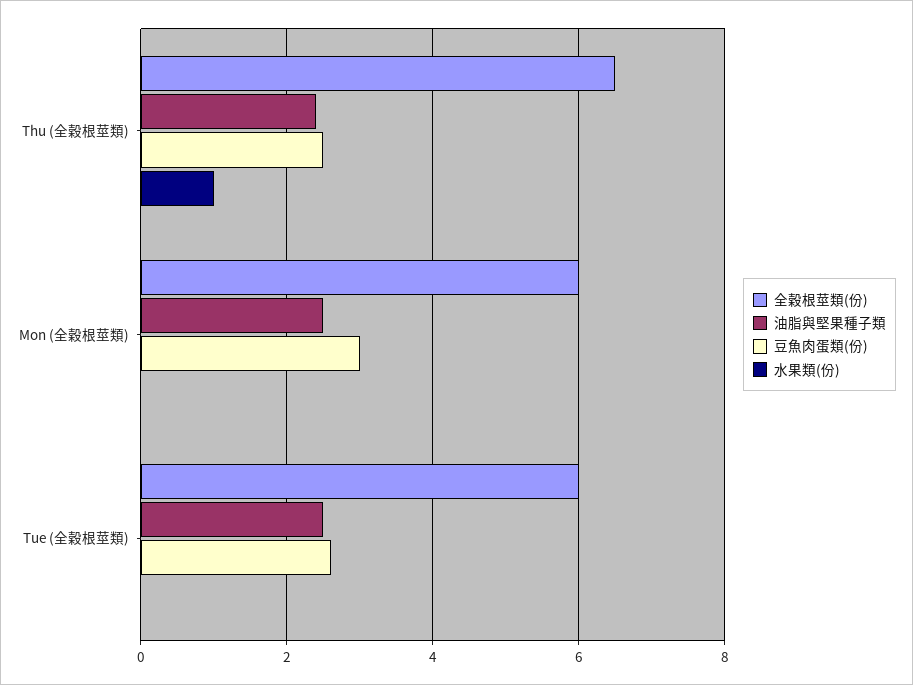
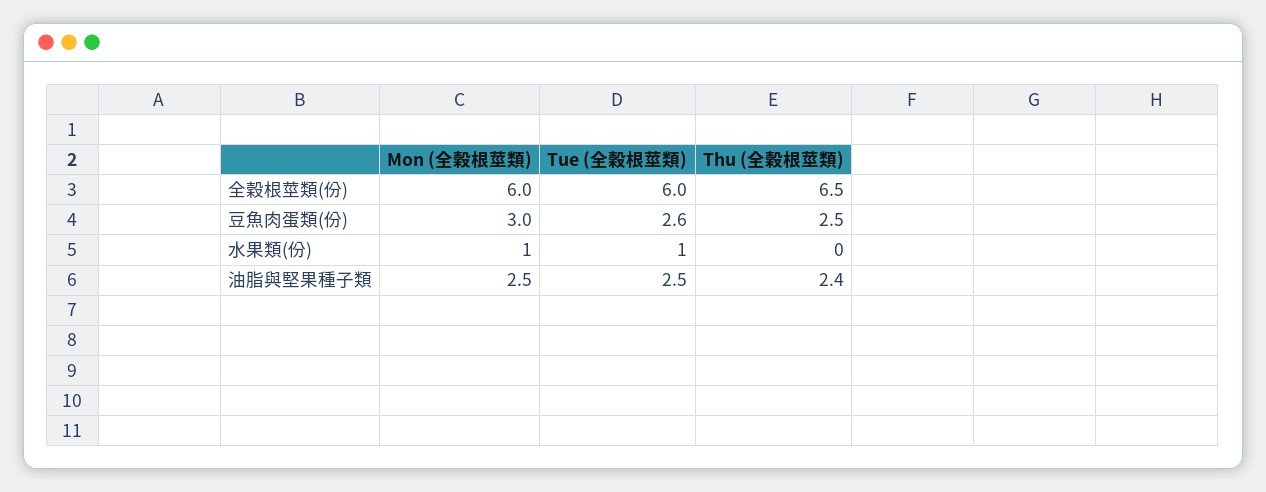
  {
    "全穀根莖類(份)": {
      "Thu (全穀根莖類)": 6.5,
      "Mon (全穀根莖類)": 6,
      "Tue (全穀根莖類)": 6
    },
    "油脂與堅果種子類": {
      "Thu (全穀根莖類)": 2.4,
      "Mon (全穀根莖類)": 2.5,
      "Tue (全穀根莖類)": 2.5
    },
    "豆魚肉蛋類(份)": {
      "Thu (全穀根莖類)": 2.5,
      "Mon (全穀根莖類)": 3,
      "Tue (全穀根莖類)": 2.6
    },
    "水果類(份)": {
-     "Thu (全穀根莖類)": 1,
+     "Thu (全穀根莖類)": 0,
-     "Mon (全穀根莖類)": 0,
+     "Mon (全穀根莖類)": 1,
-     "Tue (全穀根莖類)": 0
+     "Tue (全穀根莖類)": 1
    }
  }

